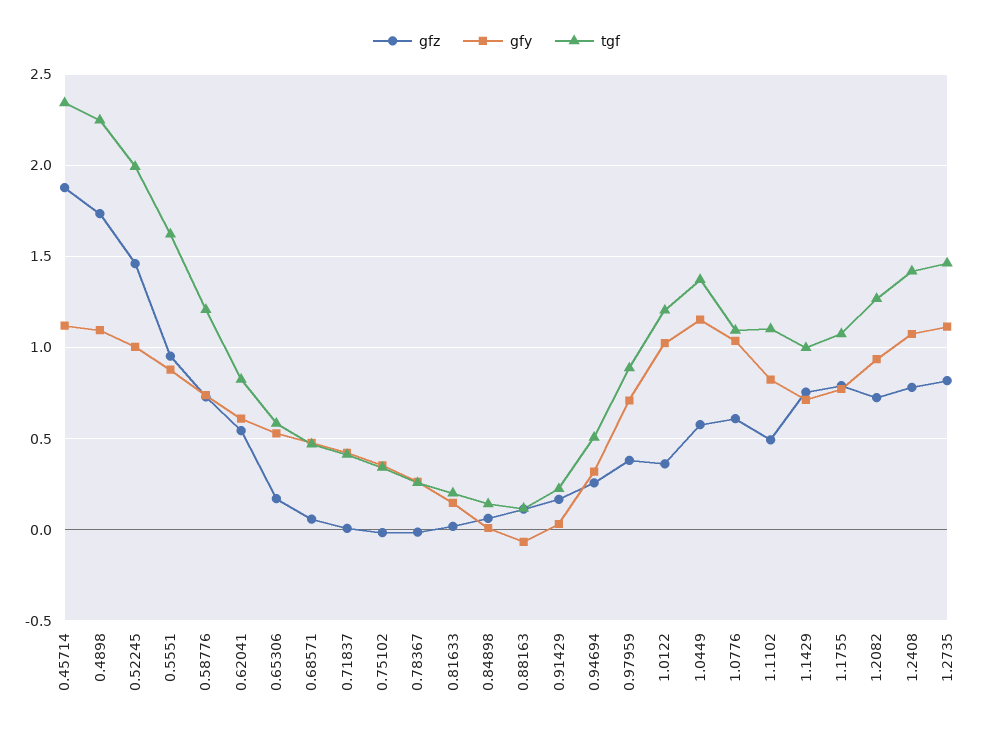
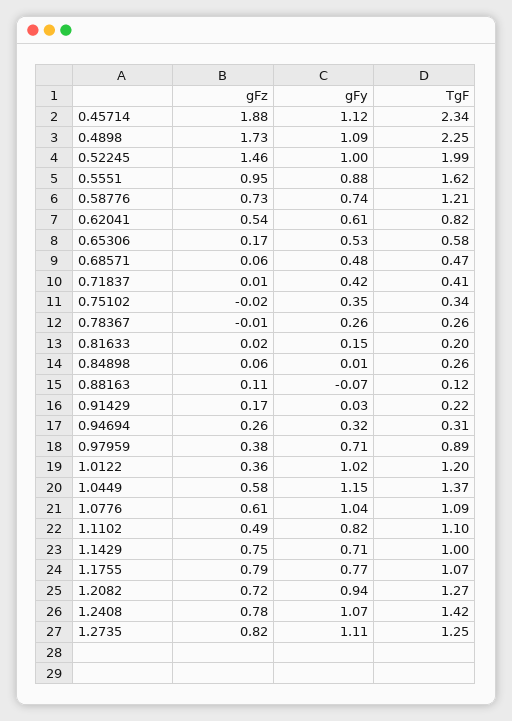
  {
    "gfz": {
      "0.45714": 1.88,
      "0.4898": 1.73,
      "0.52245": 1.46,
      "0.5551": 0.95,
      "0.58776": 0.73,
      "0.62041": 0.54,
      "0.65306": 0.17,
      "0.68571": 0.06,
      "0.71837": 0.01,
      "0.75102": -0.02,
      "0.78367": -0.01,
      "0.81633": 0.02,
      "0.84898": 0.06,
      "0.88163": 0.11,
      "0.91429": 0.17,
      "0.94694": 0.26,
      "0.97959": 0.38,
      "1.0122": 0.36,
      "1.0449": 0.58,
      "1.0776": 0.61,
      "1.1102": 0.49,
      "1.1429": 0.75,
      "1.1755": 0.79,
      "1.2082": 0.72,
      "1.2408": 0.78,
      "1.2735": 0.82
    },
    "gfy": {
      "0.45714": 1.12,
      "0.4898": 1.09,
      "0.52245": 1,
      "0.5551": 0.88,
      "0.58776": 0.74,
      "0.62041": 0.61,
      "0.65306": 0.53,
      "0.68571": 0.48,
      "0.71837": 0.42,
      "0.75102": 0.35,
      "0.78367": 0.26,
      "0.81633": 0.15,
      "0.84898": 0.01,
      "0.88163": -0.07,
      "0.91429": 0.03,
      "0.94694": 0.32,
      "0.97959": 0.71,
      "1.0122": 1.02,
      "1.0449": 1.15,
      "1.0776": 1.04,
      "1.1102": 0.82,
      "1.1429": 0.71,
      "1.1755": 0.77,
      "1.2082": 0.94,
      "1.2408": 1.07,
      "1.2735": 1.11
    },
    "tgf": {
      "0.45714": 2.34,
      "0.4898": 2.25,
      "0.52245": 1.99,
      "0.5551": 1.62,
      "0.58776": 1.21,
      "0.62041": 0.82,
      "0.65306": 0.58,
      "0.68571": 0.47,
      "0.71837": 0.41,
      "0.75102": 0.34,
      "0.78367": 0.26,
      "0.81633": 0.2,
-     "0.84898": 0.15,
+     "0.84898": 0.26,
      "0.88163": 0.12,
      "0.91429": 0.22,
-     "0.94694": 0.5,
+     "0.94694": 0.31,
      "0.97959": 0.89,
      "1.0122": 1.2,
      "1.0449": 1.37,
      "1.0776": 1.09,
      "1.1102": 1.1,
      "1.1429": 1,
      "1.1755": 1.07,
      "1.2082": 1.27,
      "1.2408": 1.42,
-     "1.2735": 1.45
+     "1.2735": 1.25
    }
  }

